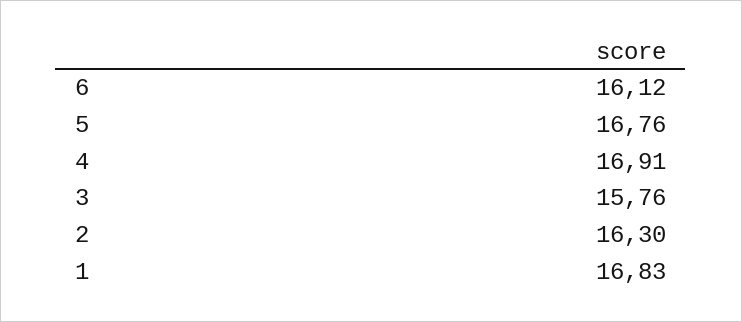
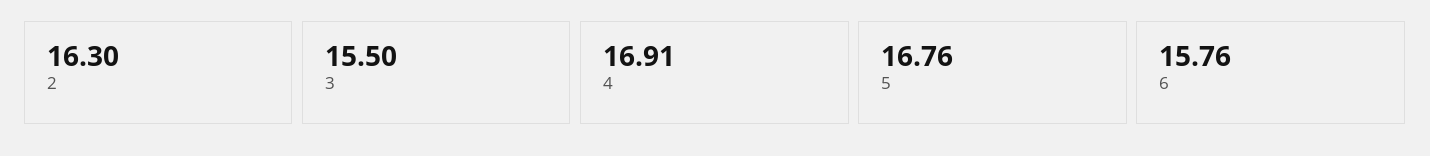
  {
-   "6": 16.12,
+   "6": 15.76,
    "5": 16.76,
    "4": 16.91,
-   "3": 15.76,
+   "3": 15.5,
-   "2": 16.3,
+   "2": 16.3
-   "1": 16.83
  }

